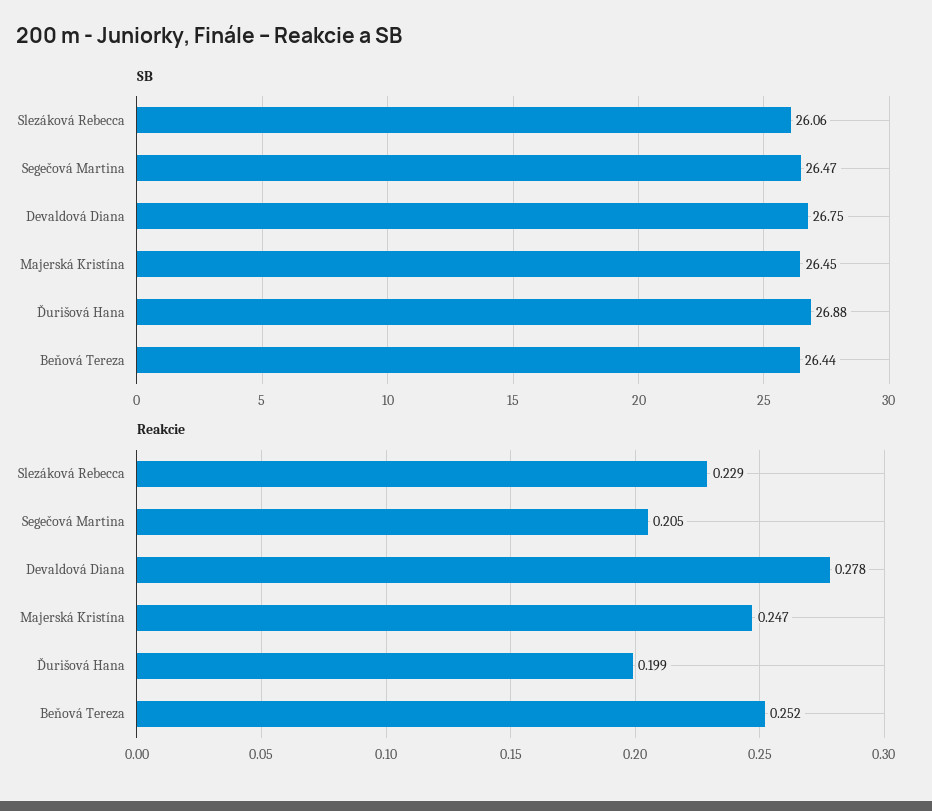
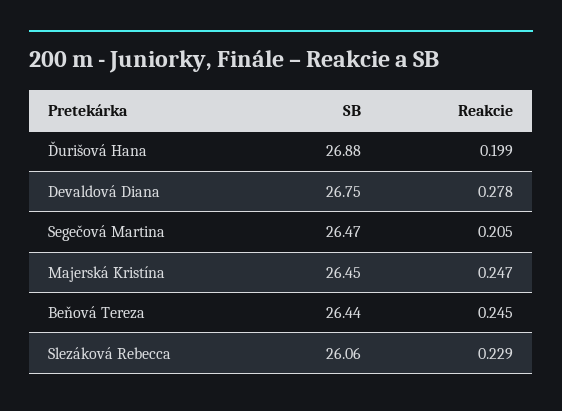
  {
    "SB": {
      "Slezáková Rebecca": 26.06,
      "Segečová Martina": 26.47,
      "Devaldová Diana": 26.75,
      "Majerská Kristína": 26.45,
      "Ďurišová Hana": 26.88,
      "Beňová Tereza": 26.44
    },
    "Reakcie": {
      "Slezáková Rebecca": 0.229,
      "Segečová Martina": 0.205,
      "Devaldová Diana": 0.278,
      "Majerská Kristína": 0.247,
      "Ďurišová Hana": 0.199,
-     "Beňová Tereza": 0.252
+     "Beňová Tereza": 0.245
    }
  }

